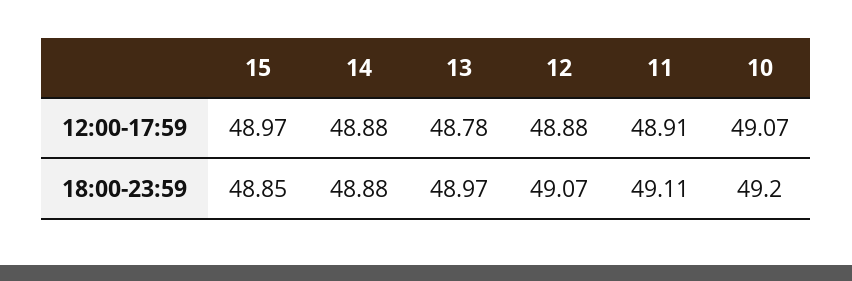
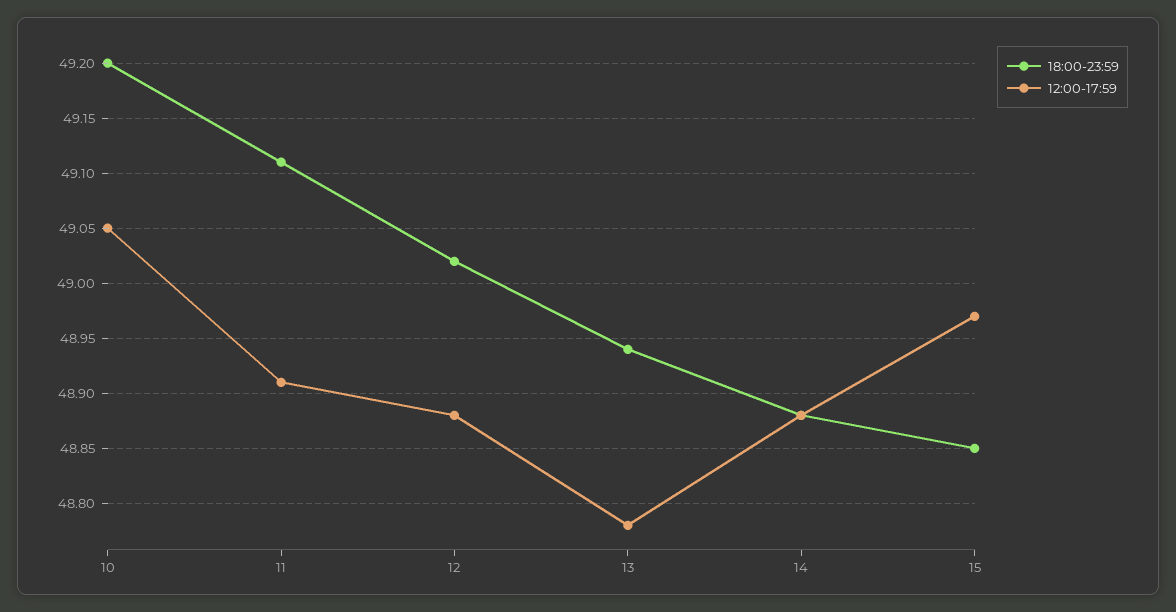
  {
    "12:00-17:59": {
      "15": 48.97,
      "14": 48.88,
      "13": 48.78,
      "12": 48.88,
      "11": 48.91,
-     "10": 49.07
+     "10": 49.05
    },
    "18:00-23:59": {
      "15": 48.85,
      "14": 48.88,
-     "13": 48.97,
+     "13": 48.94,
-     "12": 49.07,
+     "12": 49.02,
      "11": 49.11,
      "10": 49.2
    }
  }

